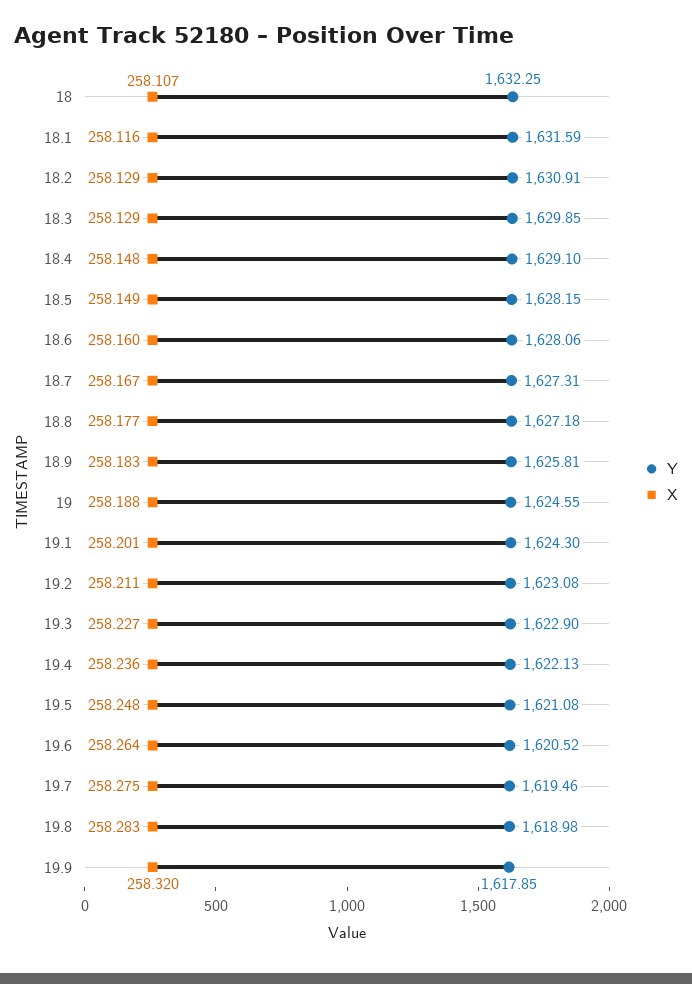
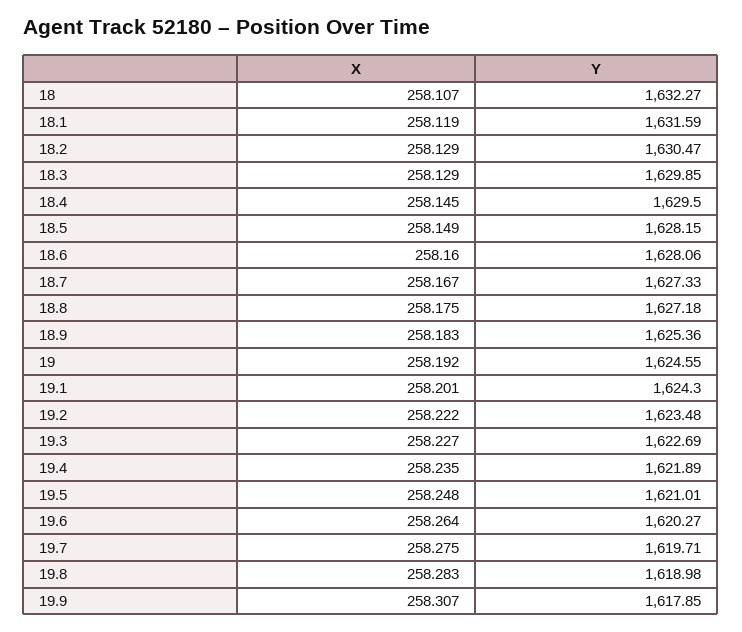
  {
    "Y": {
-     "18": 1632.25,
+     "18": 1632.27,
      "18.1": 1631.59,
-     "18.2": 1630.91,
+     "18.2": 1630.47,
      "18.3": 1629.85,
-     "18.4": 1629.1,
+     "18.4": 1629.5,
      "18.5": 1628.15,
      "18.6": 1628.06,
-     "18.7": 1627.31,
+     "18.7": 1627.33,
      "18.8": 1627.18,
-     "18.9": 1625.81,
+     "18.9": 1625.36,
      "19": 1624.55,
      "19.1": 1624.3,
-     "19.2": 1623.08,
+     "19.2": 1623.48,
-     "19.3": 1622.9,
+     "19.3": 1622.69,
-     "19.4": 1622.13,
+     "19.4": 1621.89,
-     "19.5": 1621.08,
+     "19.5": 1621.01,
-     "19.6": 1620.52,
+     "19.6": 1620.27,
-     "19.7": 1619.46,
+     "19.7": 1619.71,
      "19.8": 1618.98,
      "19.9": 1617.85
    },
    "X": {
      "18": 258.107,
-     "18.1": 258.116,
+     "18.1": 258.119,
      "18.2": 258.129,
      "18.3": 258.129,
-     "18.4": 258.148,
+     "18.4": 258.145,
      "18.5": 258.149,
      "18.6": 258.16,
      "18.7": 258.167,
-     "18.8": 258.177,
+     "18.8": 258.175,
      "18.9": 258.183,
-     "19": 258.188,
+     "19": 258.192,
      "19.1": 258.201,
-     "19.2": 258.211,
+     "19.2": 258.222,
      "19.3": 258.227,
-     "19.4": 258.236,
+     "19.4": 258.235,
      "19.5": 258.248,
      "19.6": 258.264,
      "19.7": 258.275,
      "19.8": 258.283,
-     "19.9": 258.32
+     "19.9": 258.307
    }
  }

